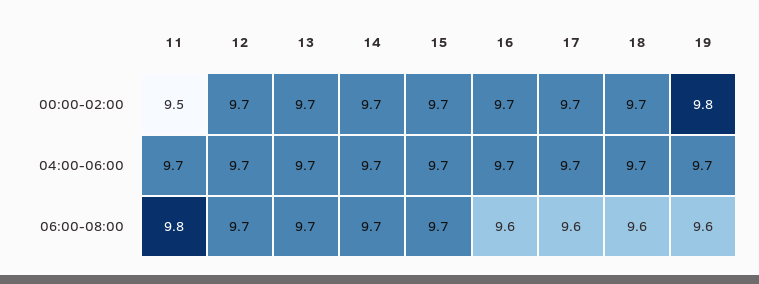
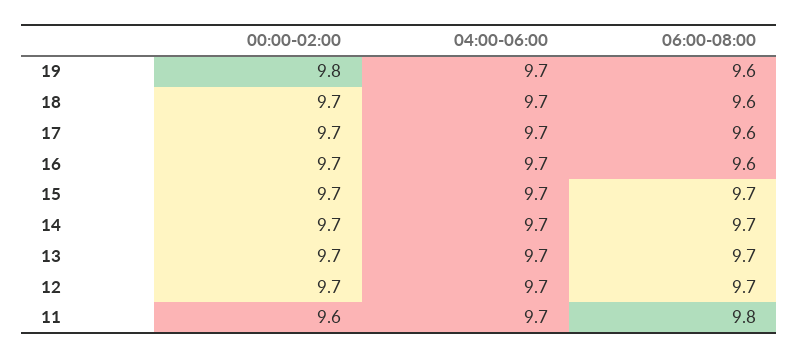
  {
    "11": {
-     "00:00-02:00": 9.5,
+     "00:00-02:00": 9.6,
      "04:00-06:00": 9.7,
      "06:00-08:00": 9.8
    },
    "12": {
      "00:00-02:00": 9.7,
      "04:00-06:00": 9.7,
      "06:00-08:00": 9.7
    },
    "13": {
      "00:00-02:00": 9.7,
      "04:00-06:00": 9.7,
      "06:00-08:00": 9.7
    },
    "14": {
      "00:00-02:00": 9.7,
      "04:00-06:00": 9.7,
      "06:00-08:00": 9.7
    },
    "15": {
      "00:00-02:00": 9.7,
      "04:00-06:00": 9.7,
      "06:00-08:00": 9.7
    },
    "16": {
      "00:00-02:00": 9.7,
      "04:00-06:00": 9.7,
      "06:00-08:00": 9.6
    },
    "17": {
      "00:00-02:00": 9.7,
      "04:00-06:00": 9.7,
      "06:00-08:00": 9.6
    },
    "18": {
      "00:00-02:00": 9.7,
      "04:00-06:00": 9.7,
      "06:00-08:00": 9.6
    },
    "19": {
      "00:00-02:00": 9.8,
      "04:00-06:00": 9.7,
      "06:00-08:00": 9.6
    }
  }

